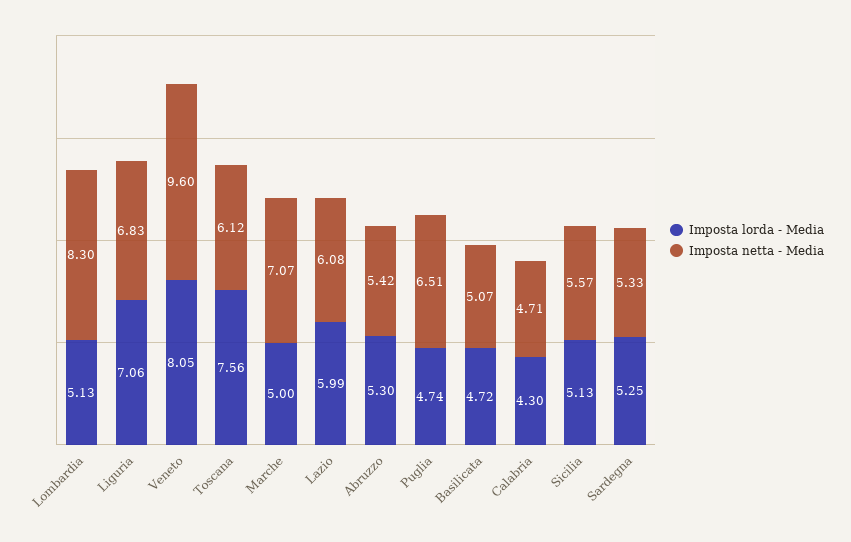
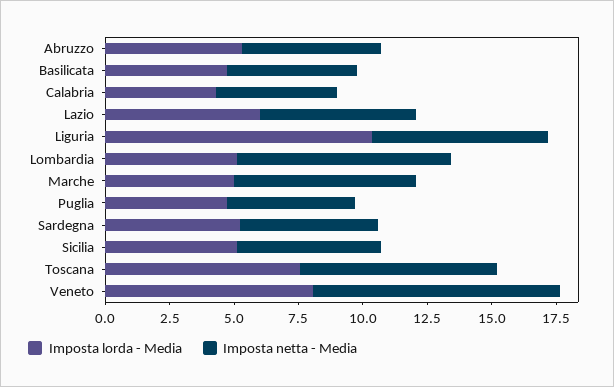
  {
    "Imposta lorda - Media": {
      "Lombardia": 5.13,
-     "Liguria": 7.06,
+     "Liguria": 10.5,
      "Veneto": 8.05,
      "Toscana": 7.56,
      "Marche": 5,
      "Lazio": 5.99,
      "Abruzzo": 5.3,
      "Puglia": 4.74,
      "Basilicata": 4.72,
      "Calabria": 4.3,
      "Sicilia": 5.13,
      "Sardegna": 5.25
    },
    "Imposta netta - Media": {
      "Lombardia": 8.3,
      "Liguria": 6.83,
      "Veneto": 9.6,
-     "Toscana": 6.12,
+     "Toscana": 7.5,
      "Marche": 7.07,
      "Lazio": 6.08,
      "Abruzzo": 5.42,
-     "Puglia": 6.51,
+     "Puglia": 5,
      "Basilicata": 5.07,
      "Calabria": 4.71,
      "Sicilia": 5.57,
      "Sardegna": 5.33
    }
  }

